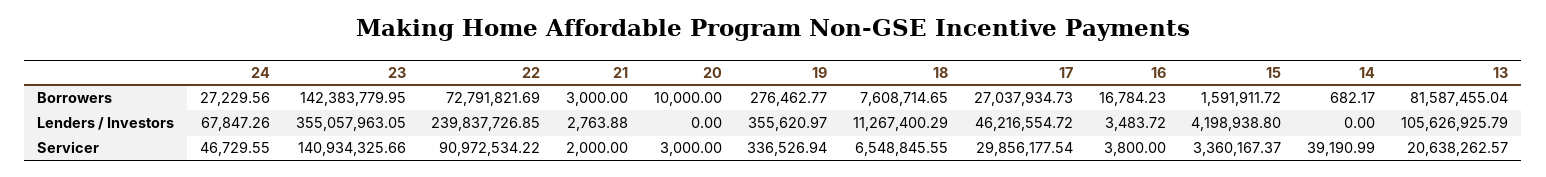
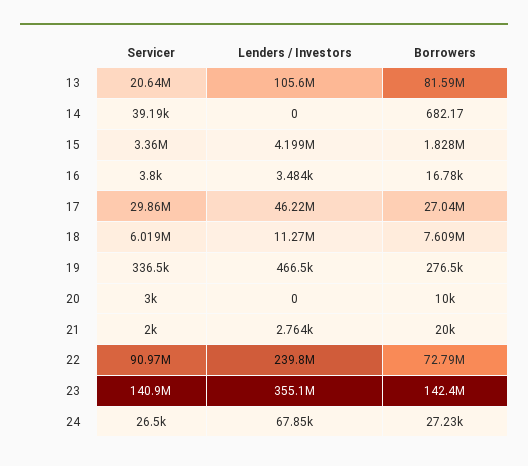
  {
    "24": {
      "Borrowers": 27229.56,
      "Lenders / Investors": 67847.26,
-     "Servicer": 46729.55
+     "Servicer": 26500
    },
    "23": {
      "Borrowers": 142383779.95,
      "Lenders / Investors": 355057963.05,
      "Servicer": 140934325.66
    },
    "22": {
      "Borrowers": 72791821.69,
      "Lenders / Investors": 239837726.85,
      "Servicer": 90972534.22
    },
    "21": {
-     "Borrowers": 3000,
+     "Borrowers": 20000,
      "Lenders / Investors": 2763.88,
      "Servicer": 2000
    },
    "20": {
      "Borrowers": 10000,
      "Lenders / Investors": 0,
      "Servicer": 3000
    },
    "19": {
      "Borrowers": 276462.77,
-     "Lenders / Investors": 355620.97,
+     "Lenders / Investors": 466500,
      "Servicer": 336526.94
    },
    "18": {
      "Borrowers": 7608714.65,
      "Lenders / Investors": 11267400.29,
-     "Servicer": 6548845.55
+     "Servicer": 6019000
    },
    "17": {
      "Borrowers": 27037934.73,
      "Lenders / Investors": 46216554.72,
      "Servicer": 29856177.54
    },
    "16": {
      "Borrowers": 16784.23,
      "Lenders / Investors": 3483.72,
      "Servicer": 3800
    },
    "15": {
-     "Borrowers": 1591911.72,
+     "Borrowers": 1828000,
      "Lenders / Investors": 4198938.8,
      "Servicer": 3360167.37
    },
    "14": {
      "Borrowers": 682.17,
      "Lenders / Investors": 0,
      "Servicer": 39190.99
    },
    "13": {
      "Borrowers": 81587455.04,
      "Lenders / Investors": 105626925.79,
      "Servicer": 20638262.57
    }
  }

